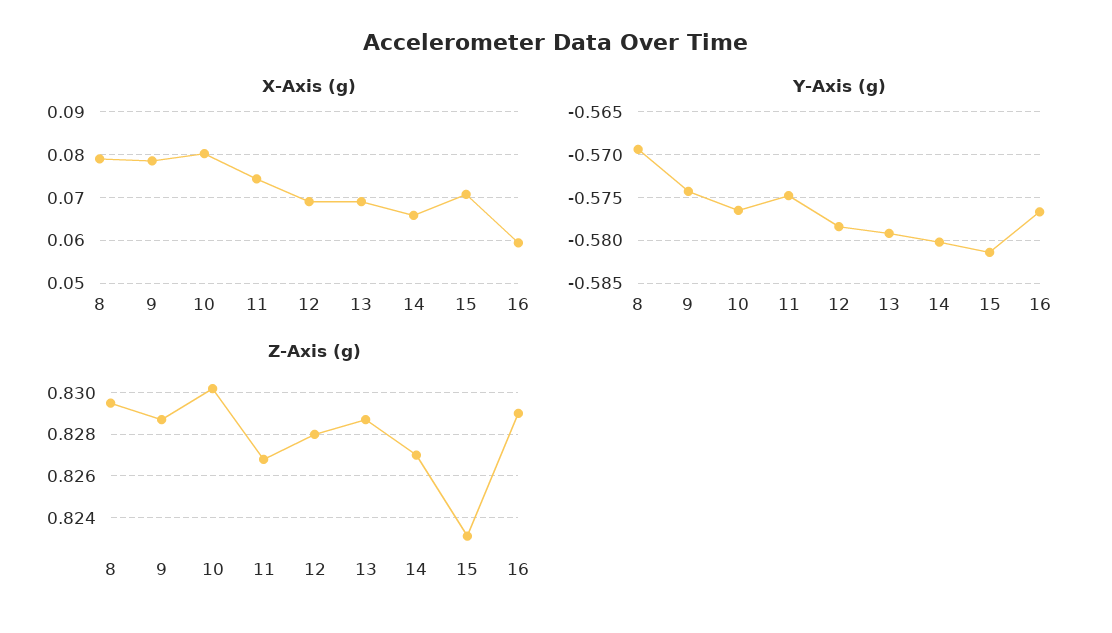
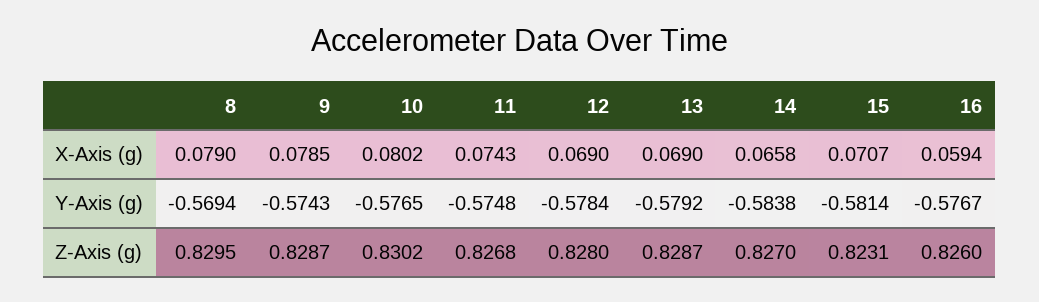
  {
    "X-Axis (g)": {
      "8": 0.079,
      "9": 0.0785,
      "10": 0.0802,
      "11": 0.0743,
      "12": 0.069,
      "13": 0.069,
      "14": 0.0658,
      "15": 0.0707,
      "16": 0.0594
    },
    "Y-Axis (g)": {
      "8": -0.5694,
      "9": -0.5743,
      "10": -0.5765,
      "11": -0.5748,
      "12": -0.5784,
      "13": -0.5792,
-     "14": -0.58,
+     "14": -0.5838,
      "15": -0.5814,
      "16": -0.5767
    },
    "Z-Axis (g)": {
      "8": 0.8295,
      "9": 0.8287,
      "10": 0.8302,
      "11": 0.8268,
      "12": 0.828,
      "13": 0.8287,
      "14": 0.827,
      "15": 0.8231,
-     "16": 0.829
+     "16": 0.826
    }
  }

